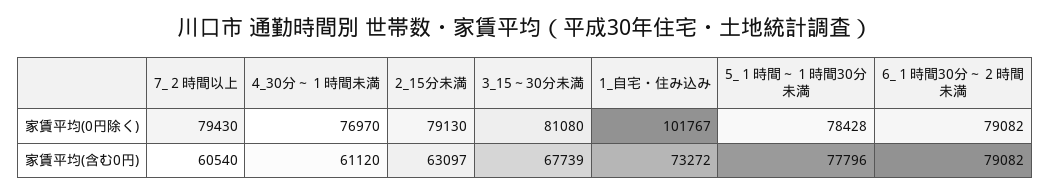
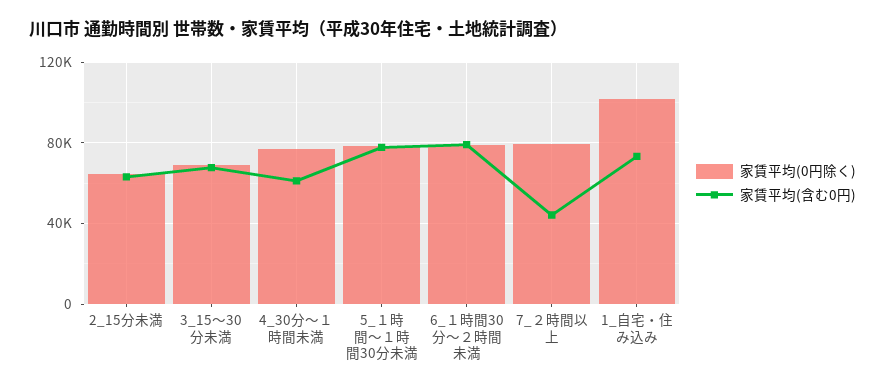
  {
    "家賃平均(0円除く)": {
      "7_２時間以上": 79430,
      "4_30分～１時間未満": 76970,
-     "2_15分未満": 79130,
+     "2_15分未満": 65000,
-     "3_15～30分未満": 81080,
+     "3_15～30分未満": 70000,
      "1_自宅・住み込み": 101767,
      "5_１時間～１時間30分未満": 78428,
      "6_１時間30分～２時間未満": 79082
    },
    "家賃平均(含む0円)": {
-     "7_２時間以上": 60540,
+     "7_２時間以上": 45000,
      "4_30分～１時間未満": 61120,
      "2_15分未満": 63097,
      "3_15～30分未満": 67739,
      "1_自宅・住み込み": 73272,
      "5_１時間～１時間30分未満": 77796,
      "6_１時間30分～２時間未満": 79082
    }
  }

